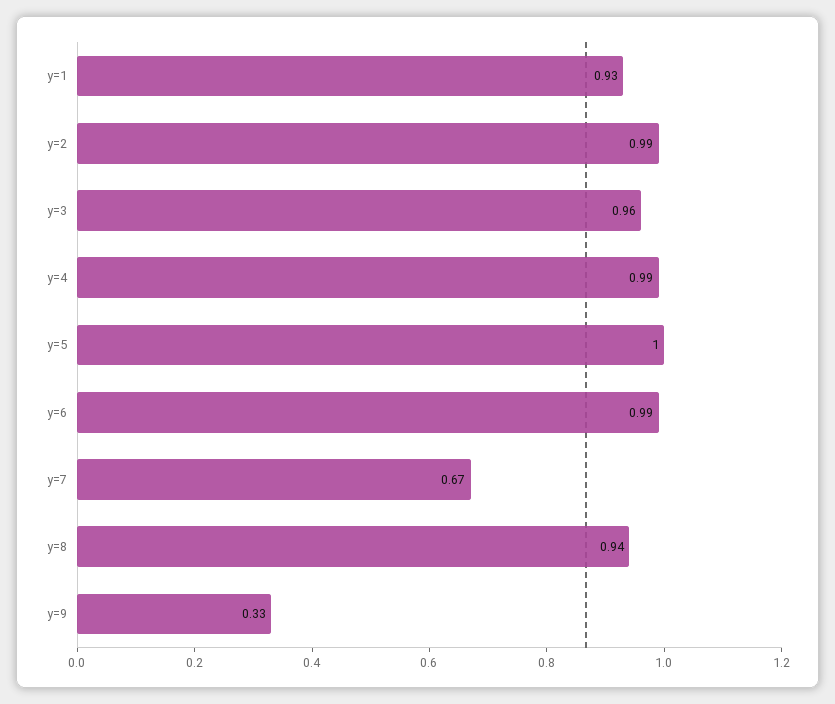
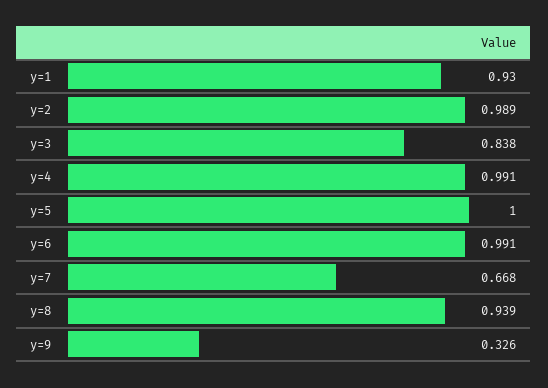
  {
    "y=1": 0.93,
    "y=2": 0.989,
-   "y=3": 0.96,
+   "y=3": 0.838,
    "y=4": 0.991,
    "y=5": 1,
    "y=6": 0.991,
    "y=7": 0.668,
    "y=8": 0.939,
    "y=9": 0.326
  }

